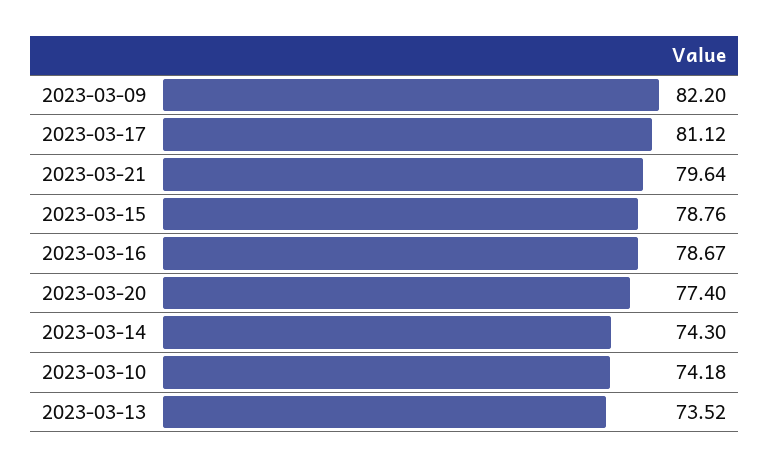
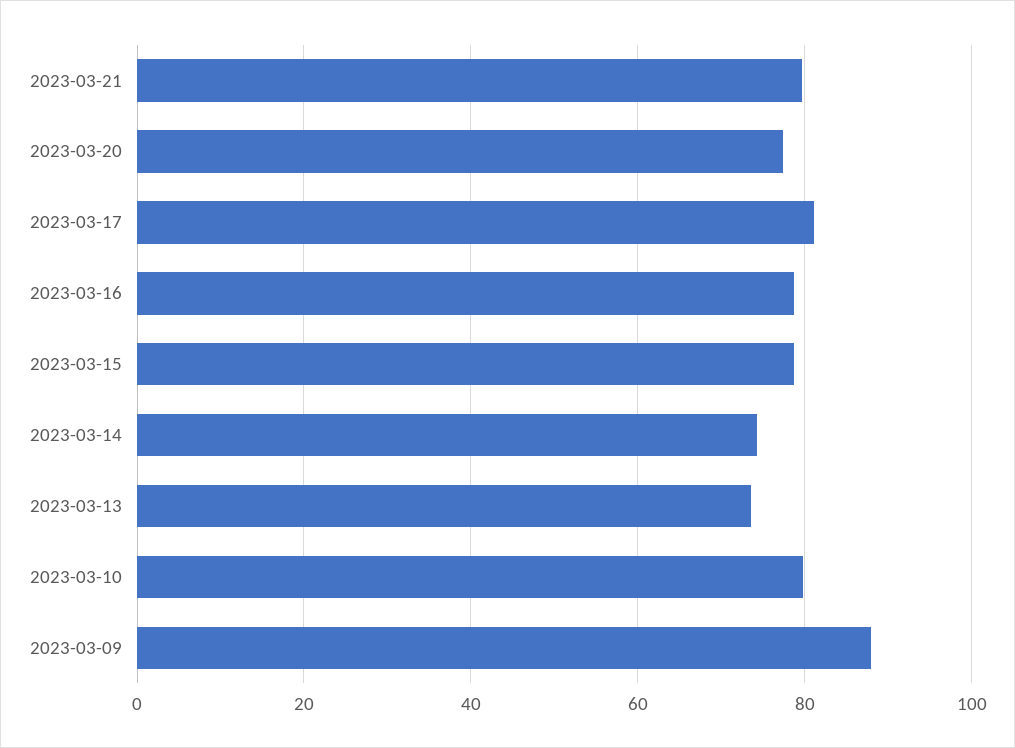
  {
-   "2023-03-09": 82.2,
+   "2023-03-09": 88,
    "2023-03-17": 81.12,
    "2023-03-21": 79.64,
    "2023-03-15": 78.76,
    "2023-03-16": 78.67,
    "2023-03-20": 77.4,
    "2023-03-14": 74.3,
-   "2023-03-10": 74.18,
+   "2023-03-10": 80,
    "2023-03-13": 73.52
  }

